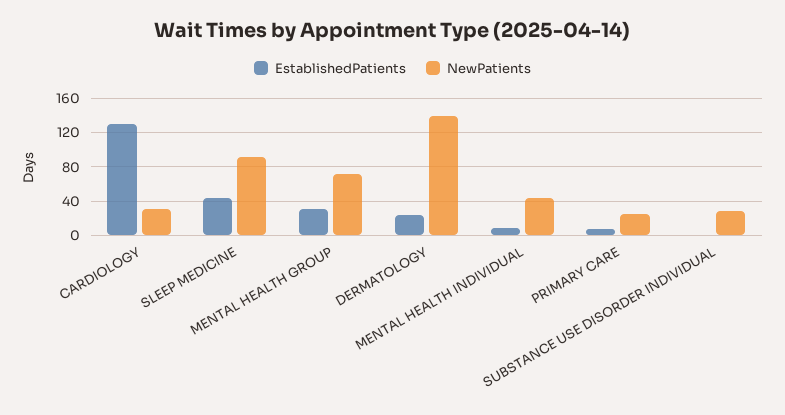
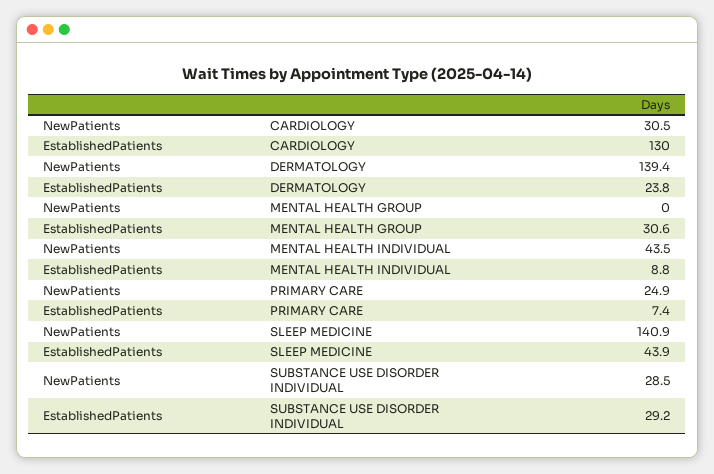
  {
    "EstablishedPatients": {
      "CARDIOLOGY": 130,
      "SLEEP MEDICINE": 43.9,
      "MENTAL HEALTH GROUP": 30.6,
      "DERMATOLOGY": 23.8,
      "MENTAL HEALTH INDIVIDUAL": 8.8,
      "PRIMARY CARE": 7.4,
-     "SUBSTANCE USE DISORDER INDIVIDUAL": 0
+     "SUBSTANCE USE DISORDER INDIVIDUAL": 29.2
    },
    "NewPatients": {
      "CARDIOLOGY": 30.5,
-     "SLEEP MEDICINE": 90,
+     "SLEEP MEDICINE": 140.9,
-     "MENTAL HEALTH GROUP": 70,
+     "MENTAL HEALTH GROUP": 0,
      "DERMATOLOGY": 139.4,
      "MENTAL HEALTH INDIVIDUAL": 43.5,
      "PRIMARY CARE": 24.9,
      "SUBSTANCE USE DISORDER INDIVIDUAL": 28.5
    }
  }

